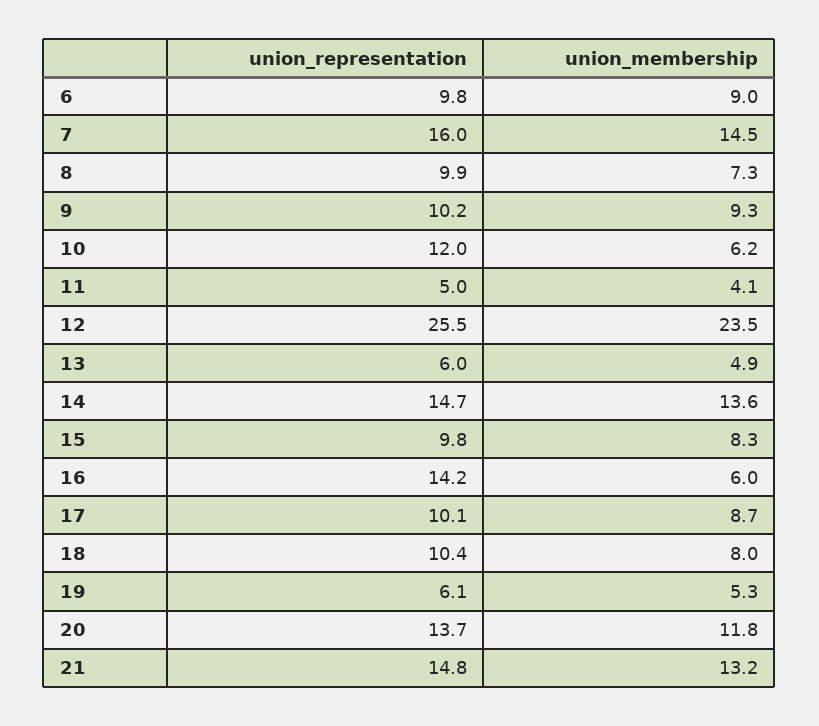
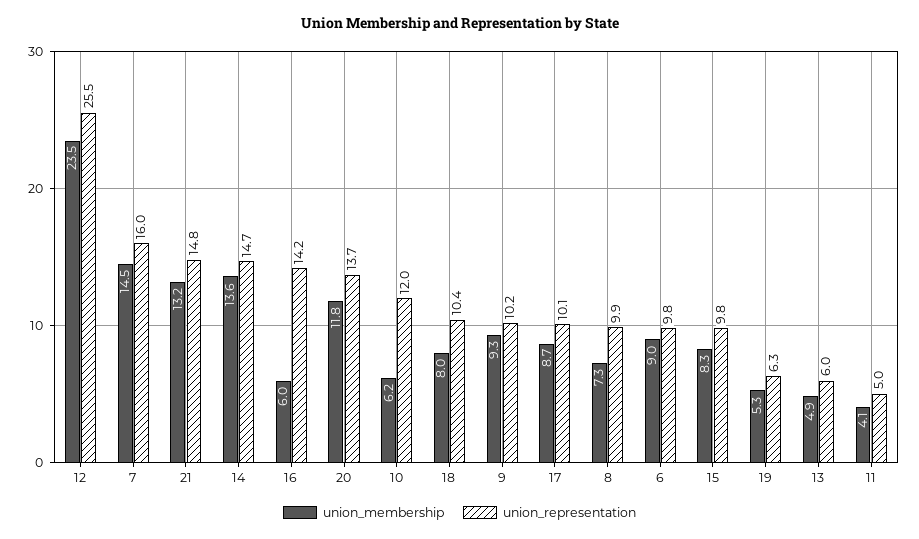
  {
    "union_representation": {
      "6": 9.8,
      "7": 16,
      "8": 9.9,
      "9": 10.2,
      "10": 12,
      "11": 5,
      "12": 25.5,
      "13": 6,
      "14": 14.7,
      "15": 9.8,
      "16": 14.2,
      "17": 10.1,
      "18": 10.4,
-     "19": 6.1,
+     "19": 6.3,
      "20": 13.7,
      "21": 14.8
    },
    "union_membership": {
      "6": 9,
      "7": 14.5,
      "8": 7.3,
      "9": 9.3,
      "10": 6.2,
      "11": 4.1,
      "12": 23.5,
      "13": 4.9,
      "14": 13.6,
      "15": 8.3,
      "16": 6,
      "17": 8.7,
      "18": 8,
      "19": 5.3,
      "20": 11.8,
      "21": 13.2
    }
  }

